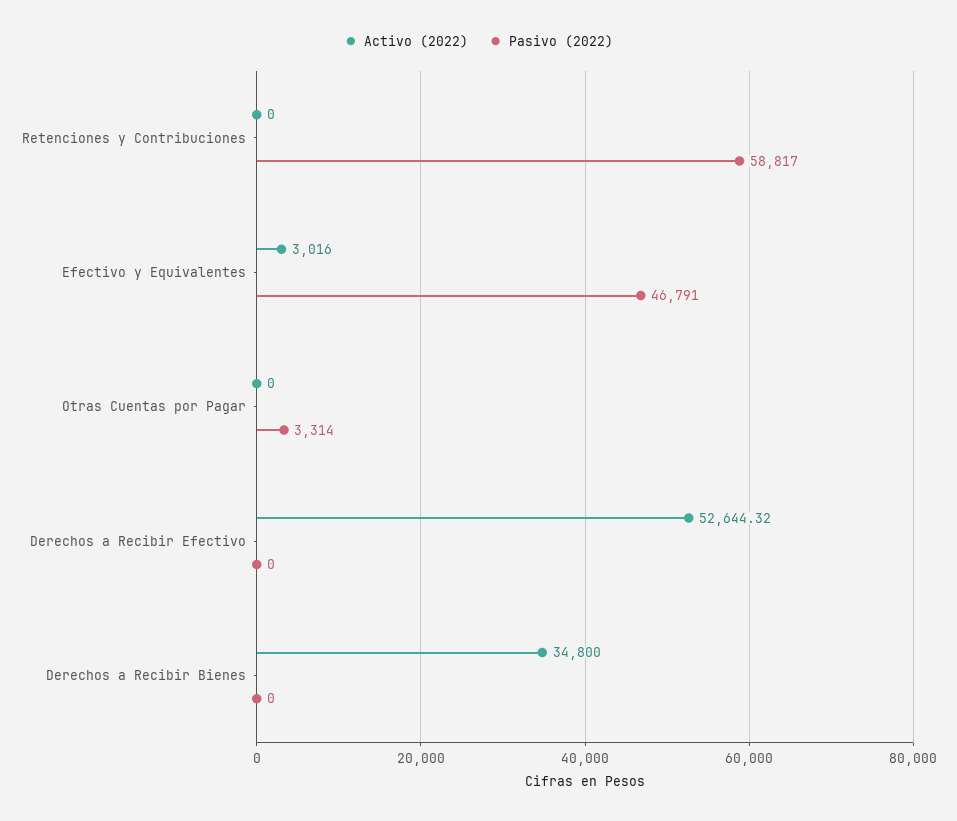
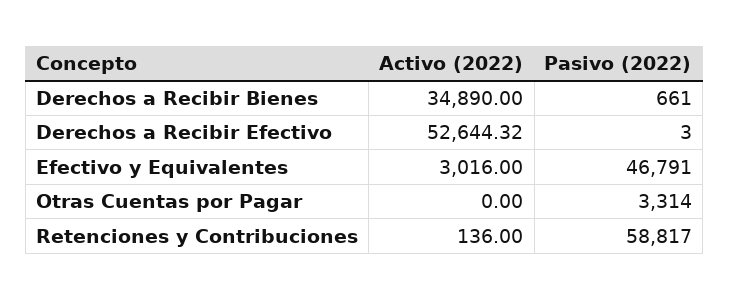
  {
    "Activo (2022)": {
-     "Retenciones y Contribuciones": 0,
+     "Retenciones y Contribuciones": 136,
      "Efectivo y Equivalentes": 3016,
      "Otras Cuentas por Pagar": 0,
      "Derechos a Recibir Efectivo": 52644.32,
-     "Derechos a Recibir Bienes": 34800
+     "Derechos a Recibir Bienes": 34890
    },
    "Pasivo (2022)": {
      "Retenciones y Contribuciones": 58817,
      "Efectivo y Equivalentes": 46791,
      "Otras Cuentas por Pagar": 3314,
-     "Derechos a Recibir Efectivo": 0,
+     "Derechos a Recibir Efectivo": 3,
-     "Derechos a Recibir Bienes": 0
+     "Derechos a Recibir Bienes": 661
    }
  }

